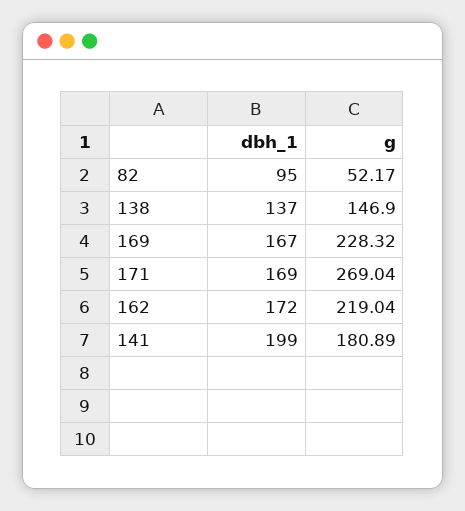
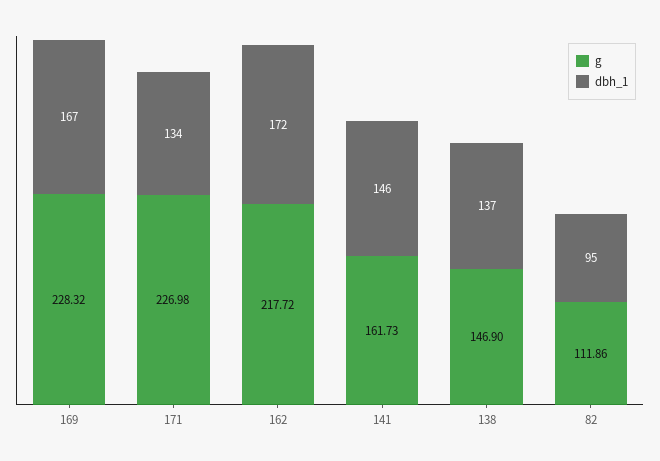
  {
    "dbh_1": {
      "82": 95,
      "138": 137,
      "169": 167,
-     "171": 169,
+     "171": 134,
      "162": 172,
-     "141": 199
+     "141": 146
    },
    "g": {
-     "82": 52.17,
+     "82": 111.86,
      "138": 146.9,
      "169": 228.32,
-     "171": 269.04,
+     "171": 226.98,
-     "162": 219.04,
+     "162": 217.72,
-     "141": 180.89
+     "141": 161.73
    }
  }

